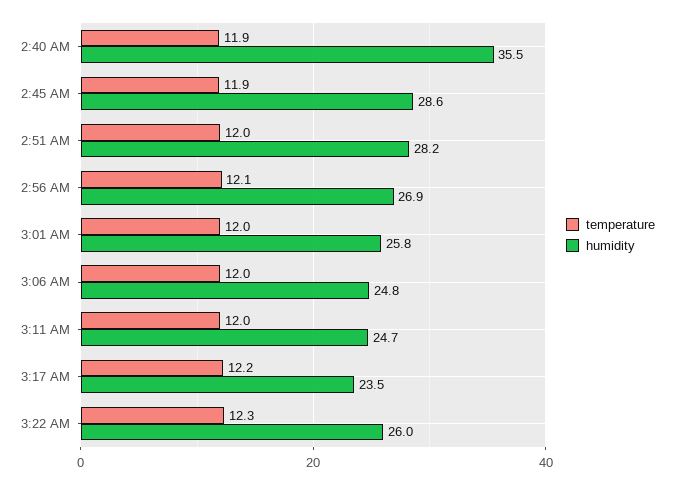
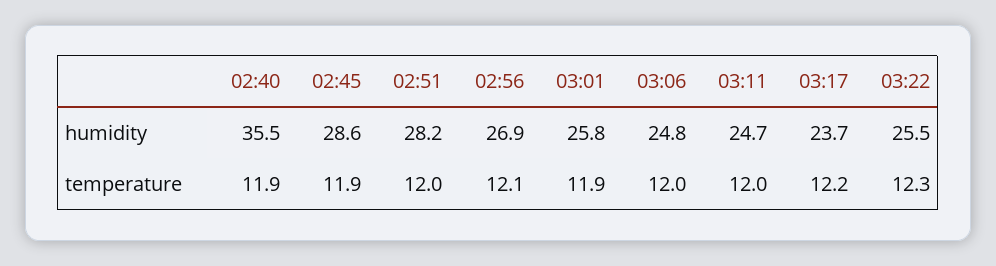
  {
    "temperature": {
      "2:40 AM": 11.9,
      "2:45 AM": 11.9,
      "2:51 AM": 12,
      "2:56 AM": 12.1,
-     "3:01 AM": 12,
+     "3:01 AM": 11.9,
      "3:06 AM": 12,
      "3:11 AM": 12,
      "3:17 AM": 12.2,
      "3:22 AM": 12.3
    },
    "humidity": {
      "2:40 AM": 35.5,
      "2:45 AM": 28.6,
      "2:51 AM": 28.2,
      "2:56 AM": 26.9,
      "3:01 AM": 25.8,
      "3:06 AM": 24.8,
      "3:11 AM": 24.7,
-     "3:17 AM": 23.5,
+     "3:17 AM": 23.7,
-     "3:22 AM": 26
+     "3:22 AM": 25.5
    }
  }

